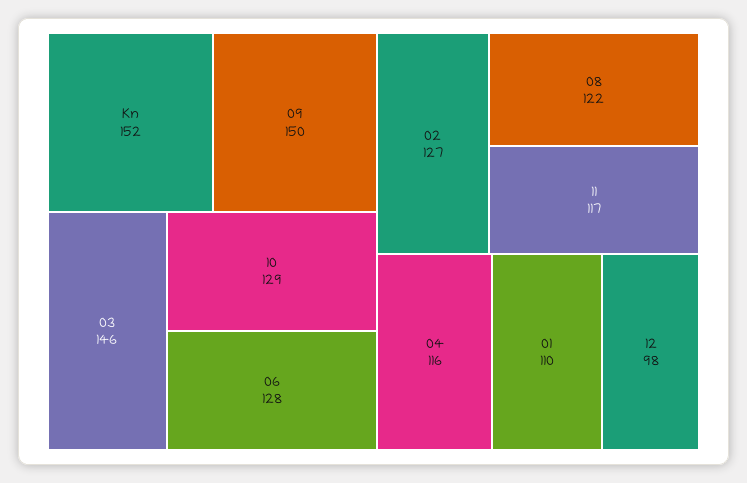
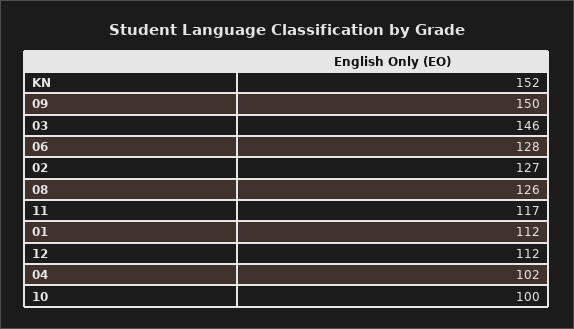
  {
    "Kn": 152,
    "09": 150,
    "03": 146,
-   "10": 129,
+   "10": 100,
    "06": 128,
    "02": 127,
-   "08": 122,
+   "08": 126,
    "11": 117,
-   "04": 116,
+   "04": 102,
-   "01": 110,
+   "01": 112,
-   "12": 98
+   "12": 112
  }

